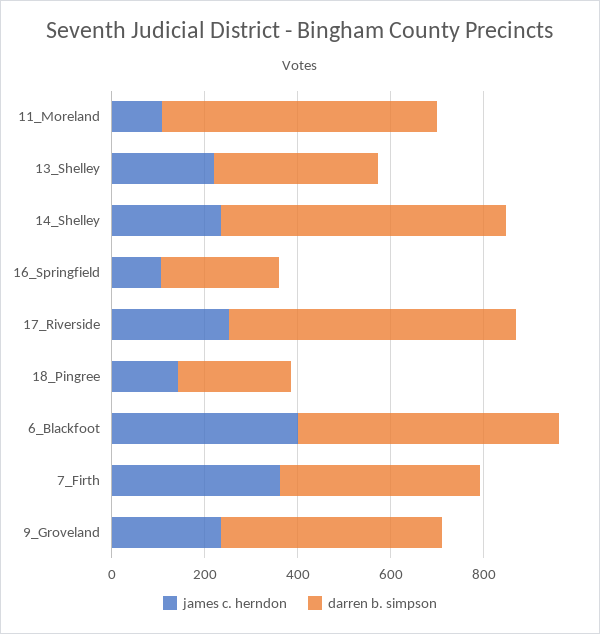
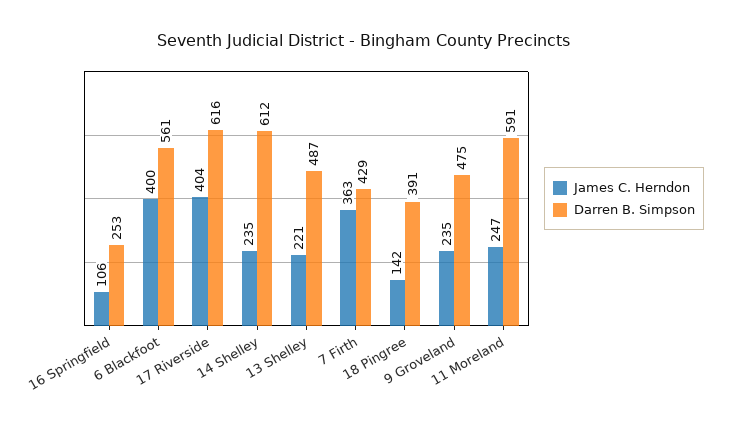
  {
    "james c. herndon": {
-     "11_Moreland": 100,
+     "11_Moreland": 247,
      "13_Shelley": 221,
      "14_Shelley": 235,
      "16_Springfield": 106,
-     "17_Riverside": 250,
+     "17_Riverside": 404,
      "18_Pingree": 142,
      "6_Blackfoot": 400,
      "7_Firth": 363,
      "9_Groveland": 235
    },
    "darren b. simpson": {
      "11_Moreland": 591,
-     "13_Shelley": 350,
+     "13_Shelley": 487,
      "14_Shelley": 612,
      "16_Springfield": 253,
      "17_Riverside": 616,
-     "18_Pingree": 250,
+     "18_Pingree": 391,
      "6_Blackfoot": 561,
      "7_Firth": 429,
      "9_Groveland": 475
    }
  }

